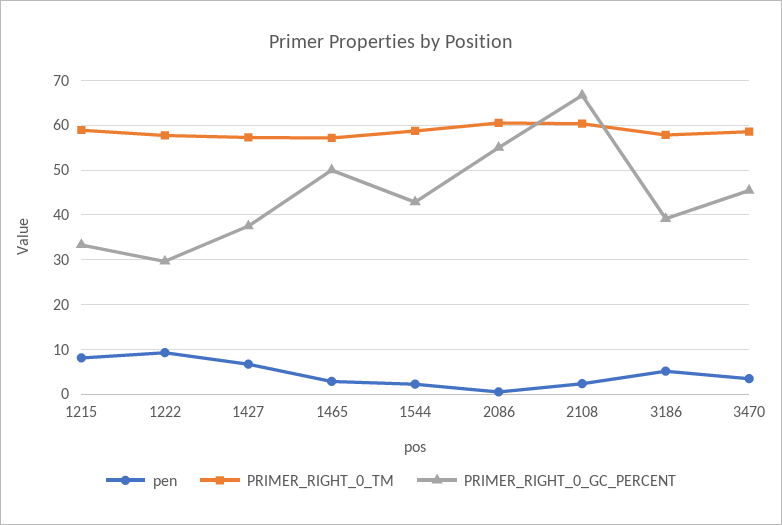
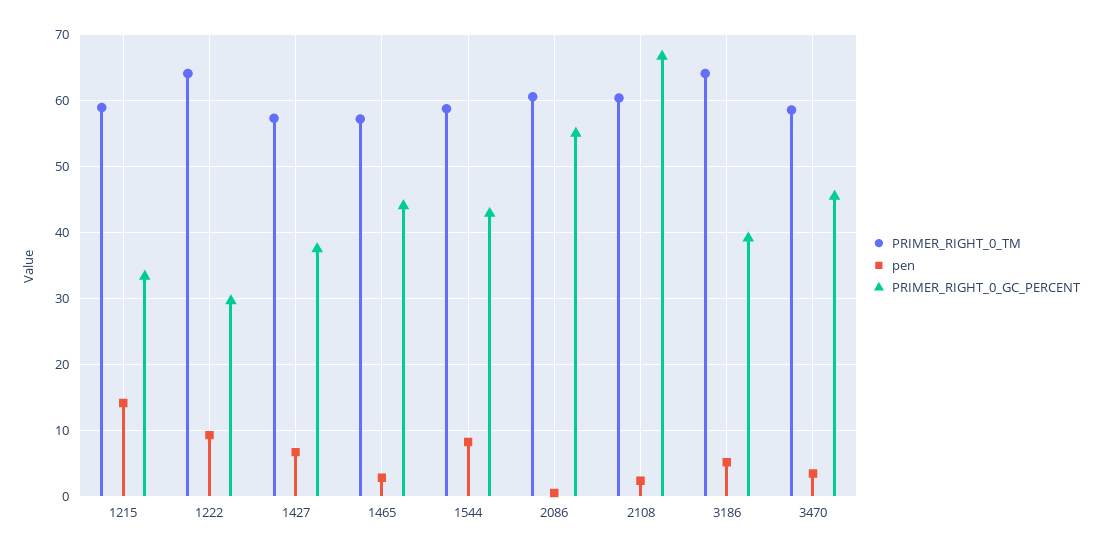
  {
    "pen": {
-     "1215": 8,
+     "1215": 14,
      "1222": 9,
      "1427": 7,
      "1465": 3,
-     "1544": 2,
+     "1544": 8,
      "2086": 1,
      "2108": 2,
      "3186": 5,
      "3470": 3
    },
    "PRIMER_RIGHT_0_TM": {
      "1215": 59,
-     "1222": 58,
+     "1222": 64,
      "1427": 57,
      "1465": 57,
      "1544": 59,
      "2086": 61,
      "2108": 60,
-     "3186": 58,
+     "3186": 64,
      "3470": 59
    },
    "PRIMER_RIGHT_0_GC_PERCENT": {
      "1215": 33,
      "1222": 30,
      "1427": 38,
-     "1465": 50,
+     "1465": 44,
      "1544": 43,
      "2086": 55,
      "2108": 67,
      "3186": 39,
      "3470": 45
    }
  }

